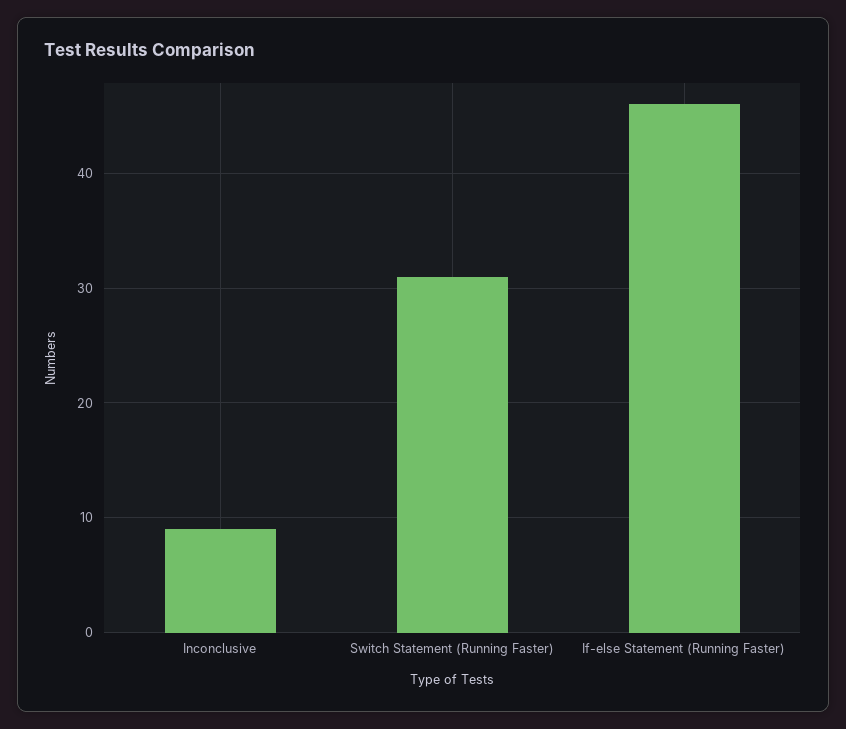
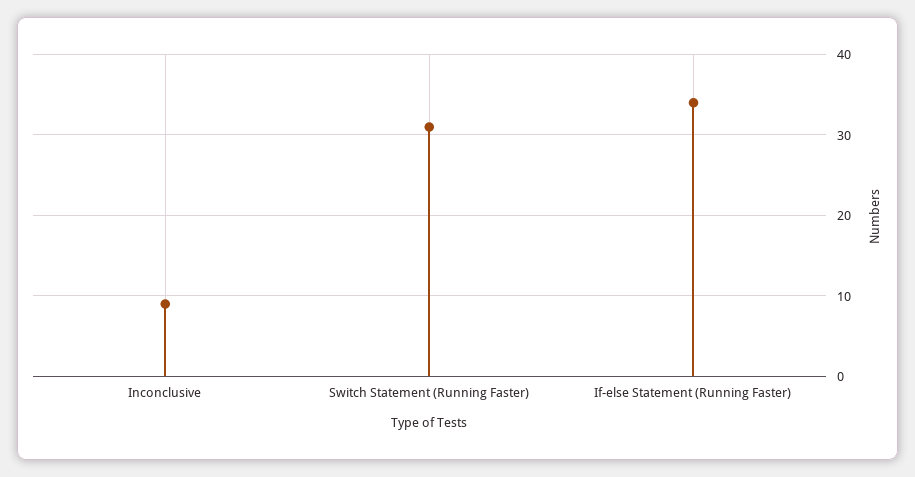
  {
    "Inconclusive": 9,
    "Switch Statement (Running Faster)": 31,
-   "If-else Statement (Running Faster)": 46
+   "If-else Statement (Running Faster)": 34
  }

